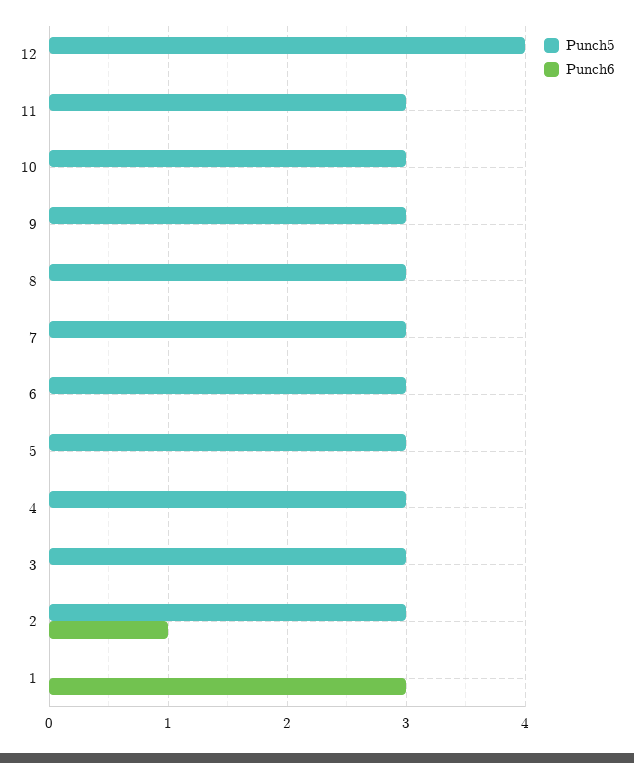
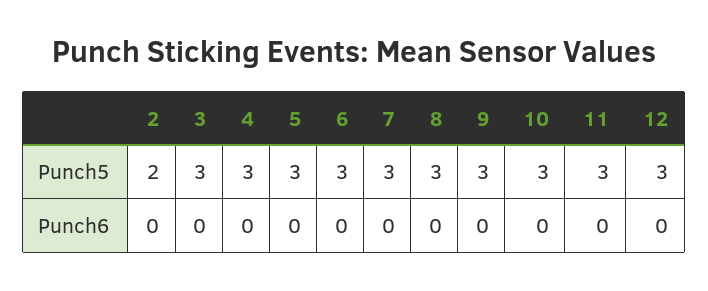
  {
    "Punch5": {
-     "12": 4,
+     "12": 3,
      "11": 3,
      "10": 3,
      "9": 3,
      "8": 3,
      "7": 3,
      "6": 3,
      "5": 3,
      "4": 3,
      "3": 3,
-     "2": 3,
+     "2": 2
-     "1": 0
    },
    "Punch6": {
      "12": 0,
      "11": 0,
      "10": 0,
      "9": 0,
      "8": 0,
      "7": 0,
      "6": 0,
      "5": 0,
      "4": 0,
      "3": 0,
-     "2": 1,
+     "2": 0
-     "1": 3
    }
  }

